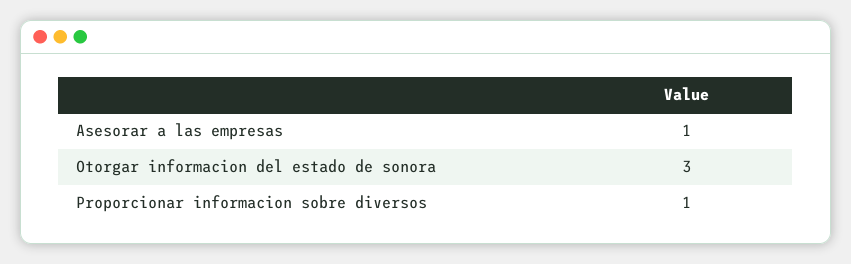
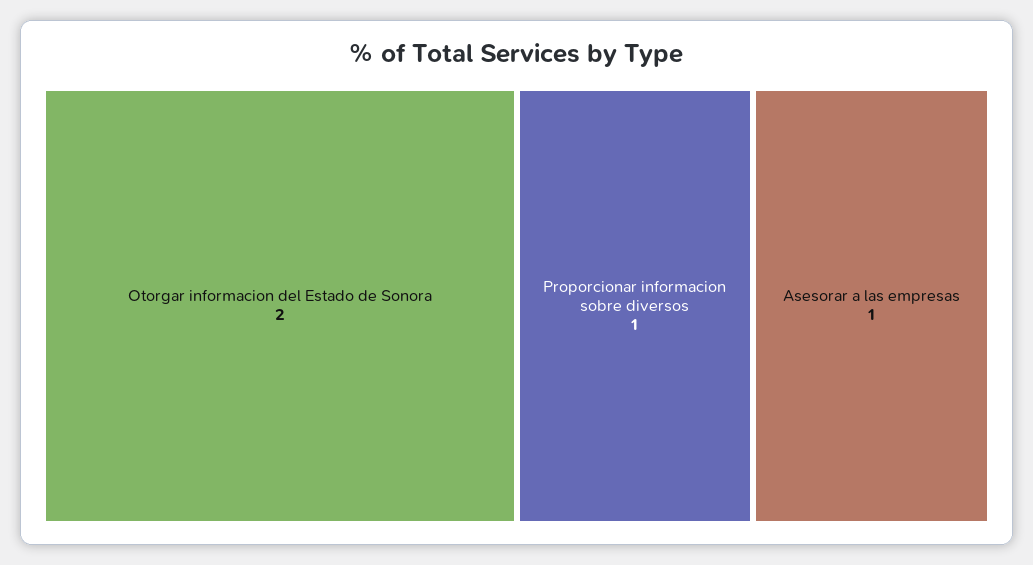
  {
    "Asesorar a las empresas": 1,
-   "Otorgar informacion del estado de sonora": 3,
+   "Otorgar informacion del estado de sonora": 2,
    "Proporcionar informacion sobre diversos": 1
  }

